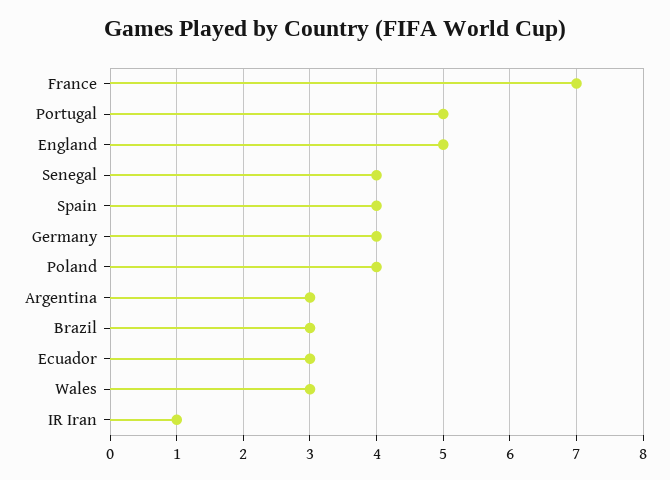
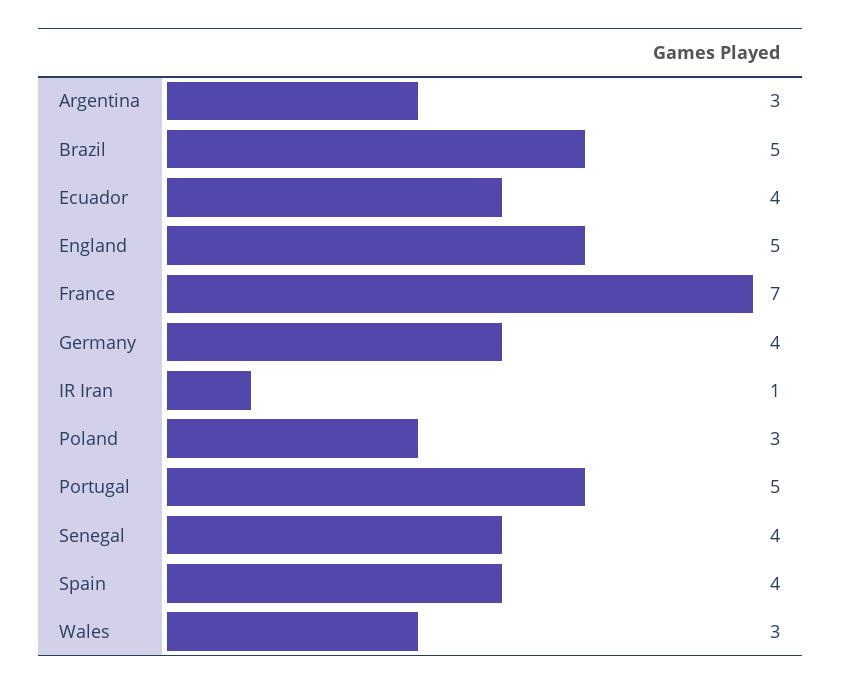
  {
    "France": 7,
    "Portugal": 5,
    "England": 5,
    "Senegal": 4,
    "Spain": 4,
    "Germany": 4,
-   "Poland": 4,
+   "Poland": 3,
    "Argentina": 3,
-   "Brazil": 3,
+   "Brazil": 5,
-   "Ecuador": 3,
+   "Ecuador": 4,
    "Wales": 3,
    "IR Iran": 1
  }

